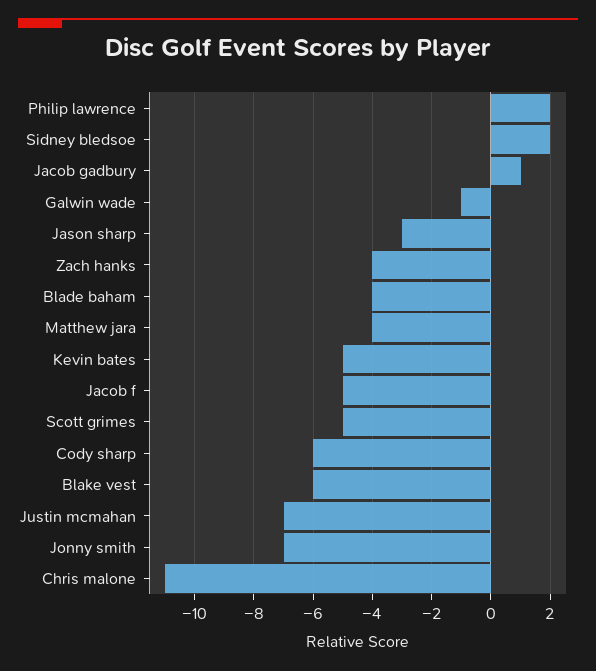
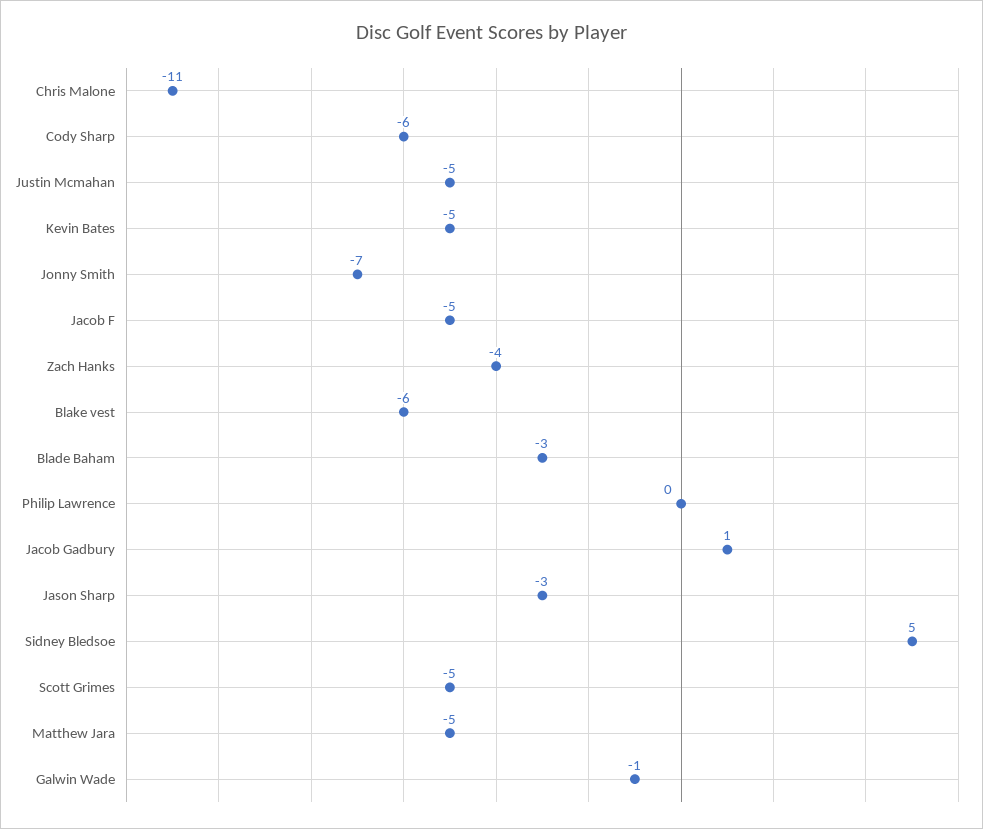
  {
-   "Philip lawrence": 2,
+   "Philip lawrence": 0,
-   "Sidney bledsoe": 2,
+   "Sidney bledsoe": 5,
    "Jacob gadbury": 1,
    "Galwin wade": -1,
    "Jason sharp": -3,
    "Zach hanks": -4,
-   "Blade baham": -4,
+   "Blade baham": -3,
-   "Matthew jara": -4,
+   "Matthew jara": -5,
    "Kevin bates": -5,
    "Jacob f": -5,
    "Scott grimes": -5,
    "Cody sharp": -6,
    "Blake vest": -6,
-   "Justin mcmahan": -7,
+   "Justin mcmahan": -5,
    "Jonny smith": -7,
    "Chris malone": -11
  }

